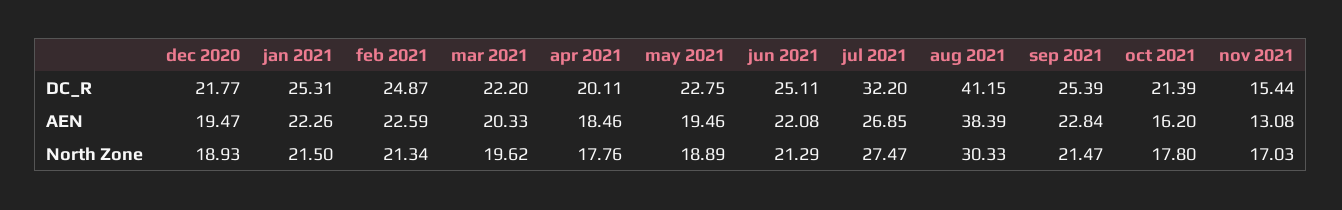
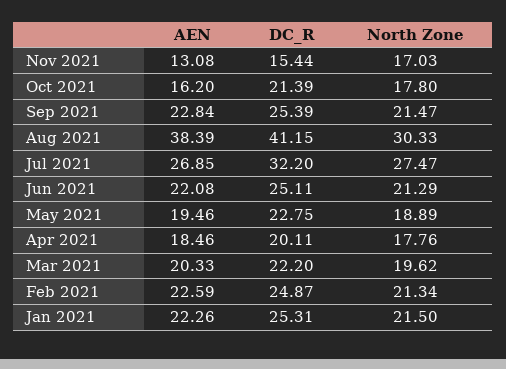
  {
-   "dec 2020": {
-     "DC_R": 21.77,
-     "AEN": 19.47,
-     "North Zone": 18.93
-   },
    "jan 2021": {
      "DC_R": 25.31,
      "AEN": 22.26,
      "North Zone": 21.5
    },
    "feb 2021": {
      "DC_R": 24.87,
      "AEN": 22.59,
      "North Zone": 21.34
    },
    "mar 2021": {
      "DC_R": 22.2,
      "AEN": 20.33,
      "North Zone": 19.62
    },
    "apr 2021": {
      "DC_R": 20.11,
      "AEN": 18.46,
      "North Zone": 17.76
    },
    "may 2021": {
      "DC_R": 22.75,
      "AEN": 19.46,
      "North Zone": 18.89
    },
    "jun 2021": {
      "DC_R": 25.11,
      "AEN": 22.08,
      "North Zone": 21.29
    },
    "jul 2021": {
      "DC_R": 32.2,
      "AEN": 26.85,
      "North Zone": 27.47
    },
    "aug 2021": {
      "DC_R": 41.15,
      "AEN": 38.39,
      "North Zone": 30.33
    },
    "sep 2021": {
      "DC_R": 25.39,
      "AEN": 22.84,
      "North Zone": 21.47
    },
    "oct 2021": {
      "DC_R": 21.39,
      "AEN": 16.2,
      "North Zone": 17.8
    },
    "nov 2021": {
      "DC_R": 15.44,
      "AEN": 13.08,
      "North Zone": 17.03
    }
  }

